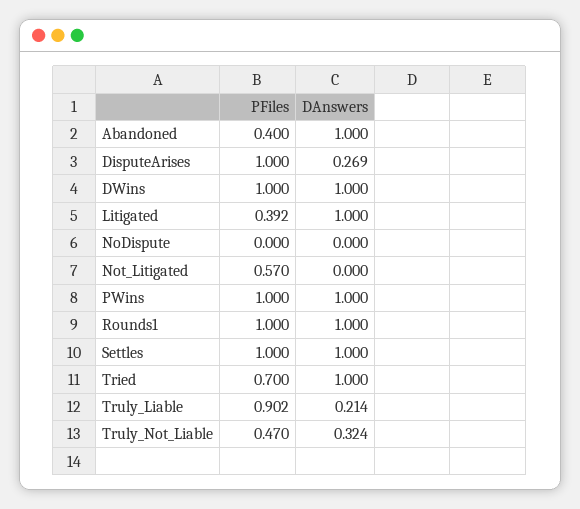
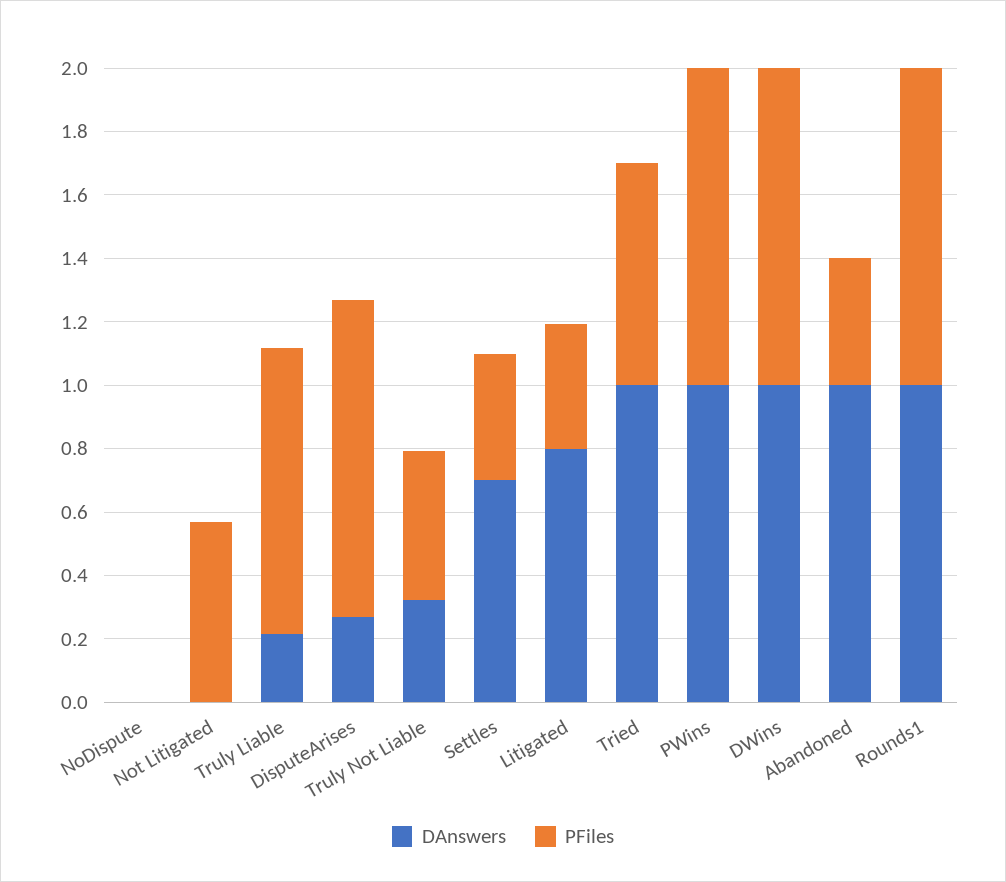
  {
    "PFiles": {
      "Abandoned": 0.4,
      "DisputeArises": 1,
      "DWins": 1,
      "Litigated": 0.392,
      "NoDispute": 0,
      "Not_Litigated": 0.57,
      "PWins": 1,
      "Rounds1": 1,
-     "Settles": 1,
+     "Settles": 0.4,
      "Tried": 0.7,
      "Truly_Liable": 0.902,
      "Truly_Not_Liable": 0.47
    },
    "DAnswers": {
      "Abandoned": 1,
      "DisputeArises": 0.269,
      "DWins": 1,
-     "Litigated": 1,
+     "Litigated": 0.8,
      "NoDispute": 0,
      "Not_Litigated": 0,
      "PWins": 1,
      "Rounds1": 1,
-     "Settles": 1,
+     "Settles": 0.7,
      "Tried": 1,
      "Truly_Liable": 0.214,
      "Truly_Not_Liable": 0.324
    }
  }

